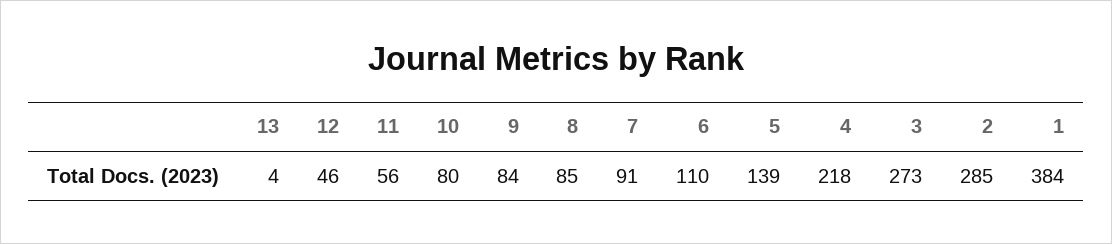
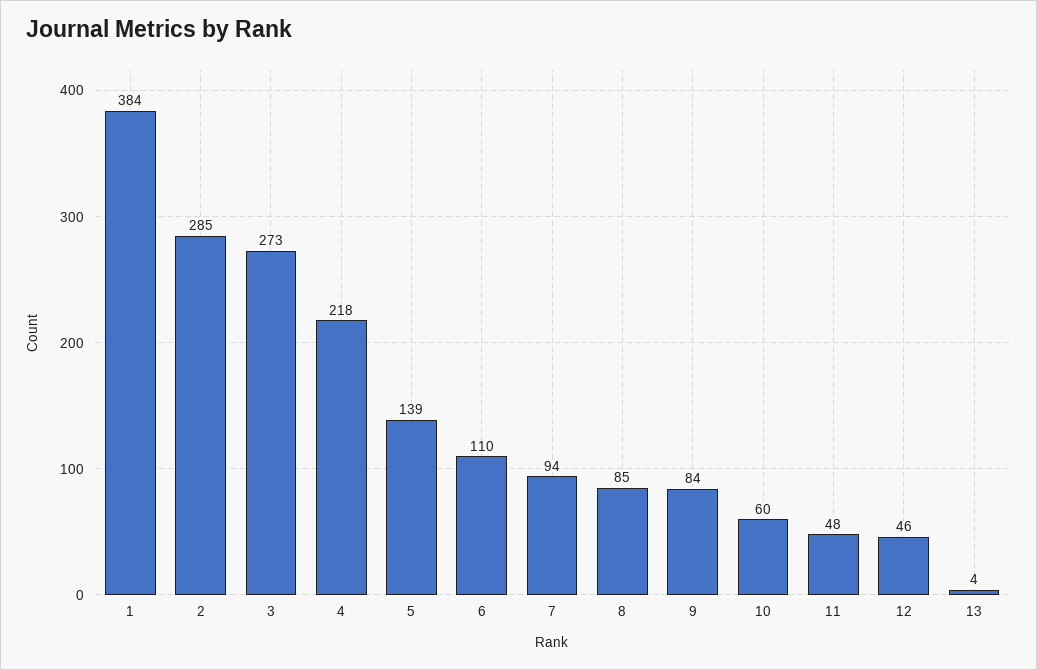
  {
    "13": 4,
    "12": 46,
-   "11": 56,
+   "11": 48,
-   "10": 80,
+   "10": 60,
    "9": 84,
    "8": 85,
-   "7": 91,
+   "7": 94,
    "6": 110,
    "5": 139,
    "4": 218,
    "3": 273,
    "2": 285,
    "1": 384
  }

